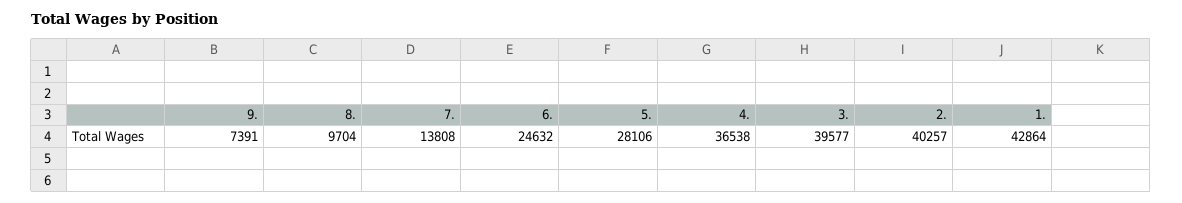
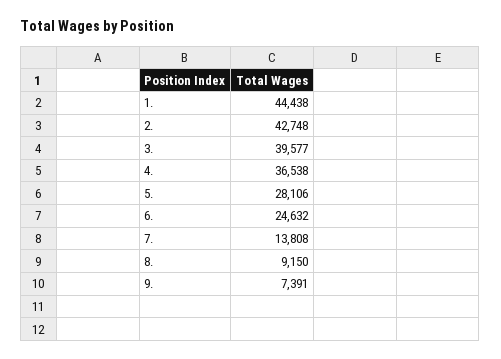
  {
    "9.": 7391,
-   "8.": 9704,
+   "8.": 9150,
    "7.": 13808,
    "6.": 24632,
    "5.": 28106,
    "4.": 36538,
    "3.": 39577,
-   "2.": 40257,
+   "2.": 42748,
-   "1.": 42864
+   "1.": 44438
  }

